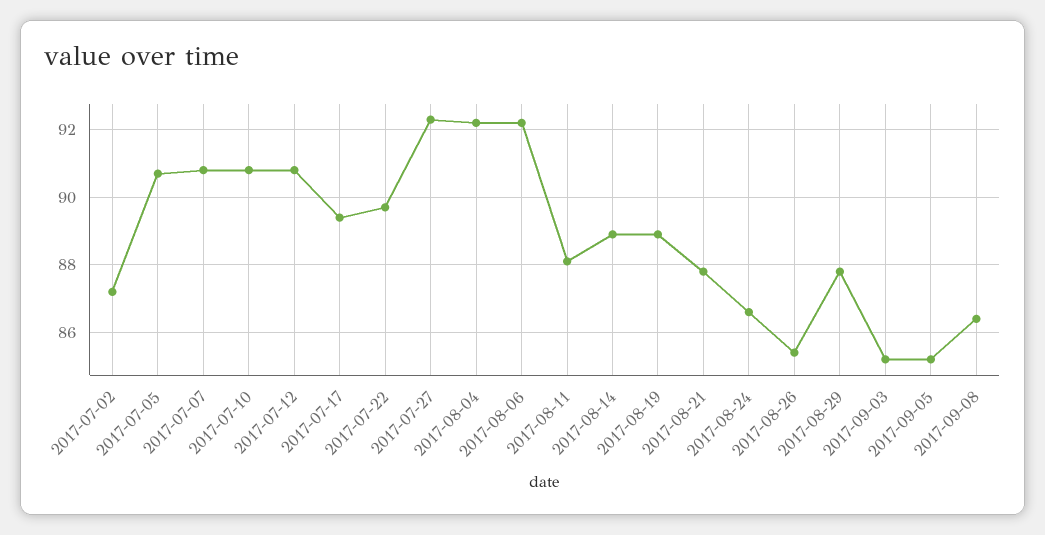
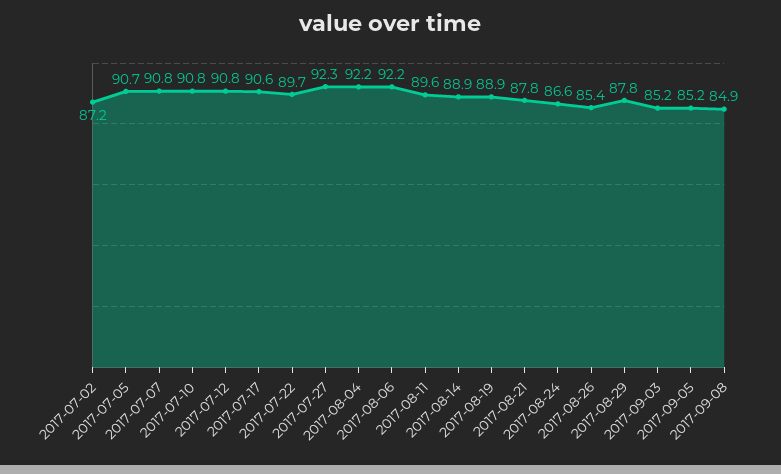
  {
    "2017-07-02": 87.2,
    "2017-07-05": 90.7,
    "2017-07-07": 90.8,
    "2017-07-10": 90.8,
    "2017-07-12": 90.8,
-   "2017-07-17": 89.5,
+   "2017-07-17": 90.6,
    "2017-07-22": 89.7,
    "2017-07-27": 92.3,
    "2017-08-04": 92.2,
    "2017-08-06": 92.2,
-   "2017-08-11": 88,
+   "2017-08-11": 89.6,
    "2017-08-14": 88.9,
    "2017-08-19": 88.9,
    "2017-08-21": 87.8,
    "2017-08-24": 86.6,
    "2017-08-26": 85.4,
    "2017-08-29": 87.8,
    "2017-09-03": 85.2,
    "2017-09-05": 85.2,
-   "2017-09-08": 86.5
+   "2017-09-08": 84.9
  }

